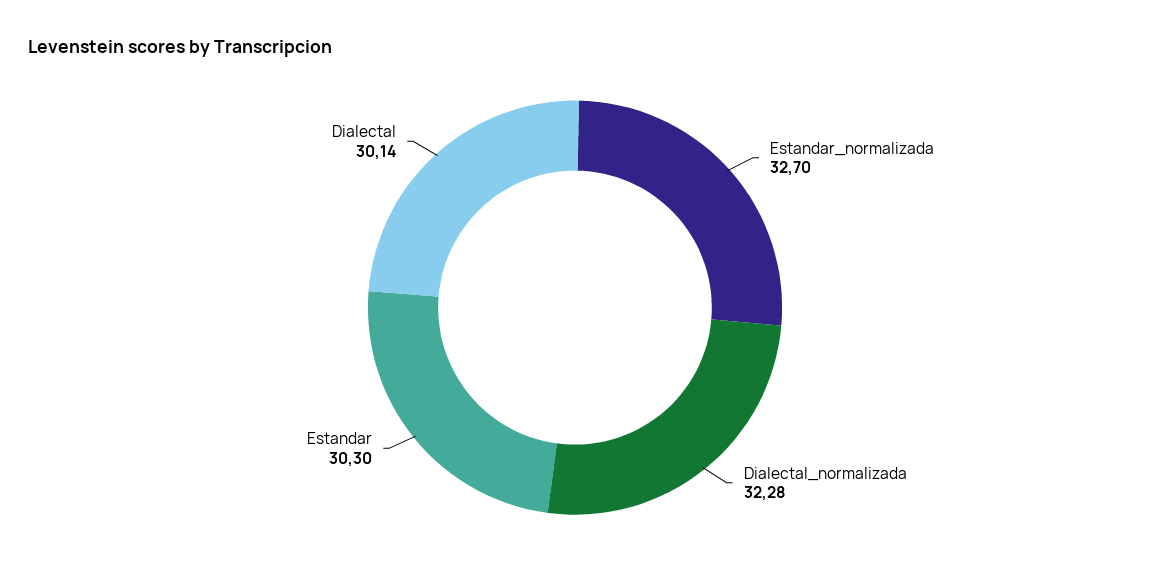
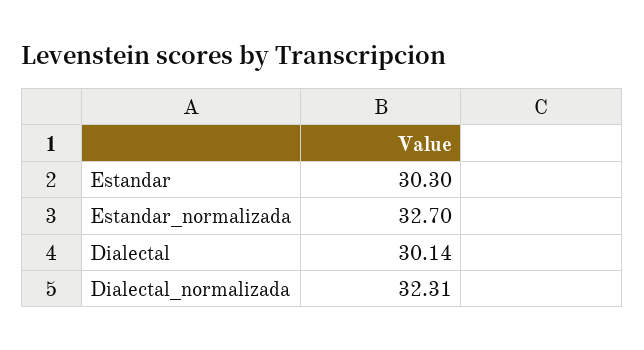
  {
    "Estandar_normalizada": 32.7,
-   "Dialectal_normalizada": 32.28,
+   "Dialectal_normalizada": 32.31,
    "Estandar": 30.3,
    "Dialectal": 30.14
  }

